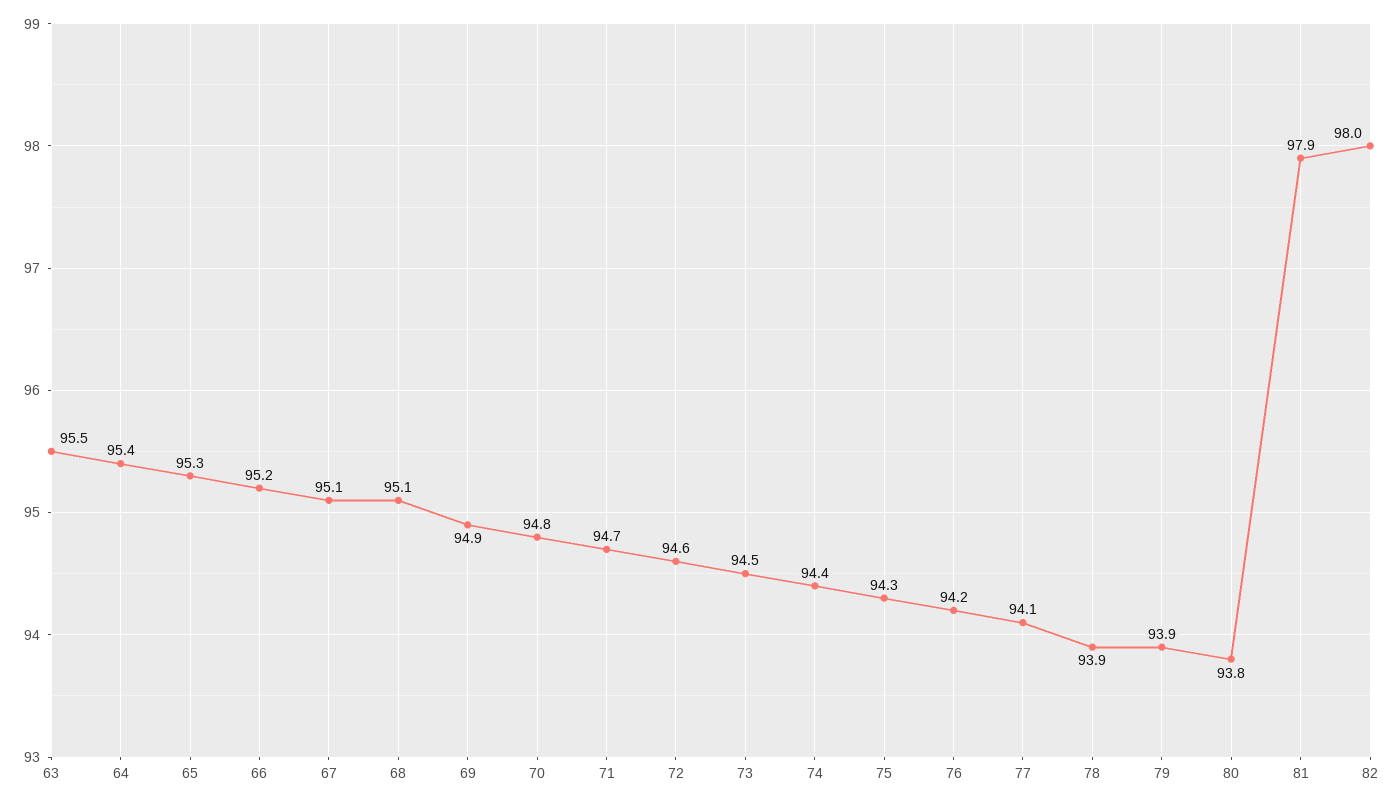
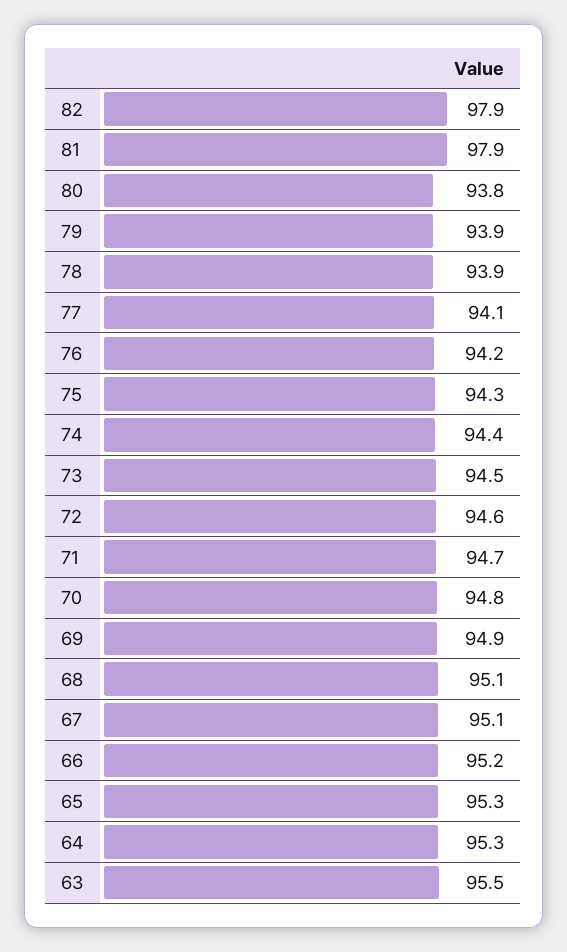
  {
    "63": 95.5,
-   "64": 95.4,
+   "64": 95.3,
    "65": 95.3,
    "66": 95.2,
    "67": 95.1,
    "68": 95.1,
    "69": 94.9,
    "70": 94.8,
    "71": 94.7,
    "72": 94.6,
    "73": 94.5,
    "74": 94.4,
    "75": 94.3,
    "76": 94.2,
    "77": 94.1,
    "78": 93.9,
    "79": 93.9,
    "80": 93.8,
    "81": 97.9,
-   "82": 98
+   "82": 97.9
  }

